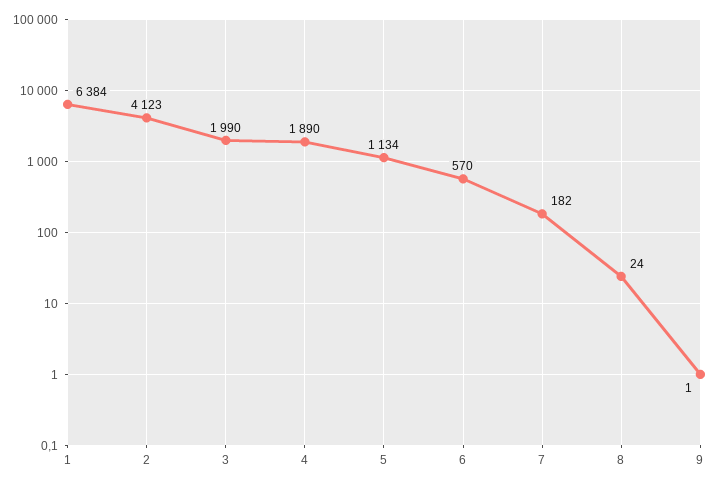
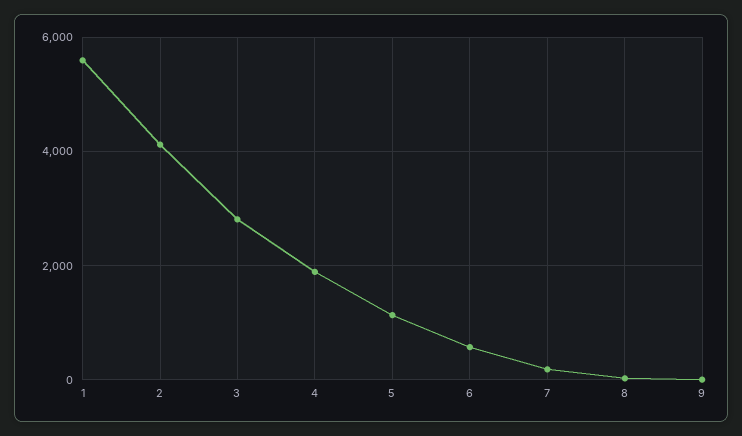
  {
-   "1": 6384,
+   "1": 5600,
    "2": 4123,
-   "3": 1990,
+   "3": 2800,
    "4": 1890,
    "5": 1134,
    "6": 570,
    "7": 182,
    "8": 24,
    "9": 1
  }

